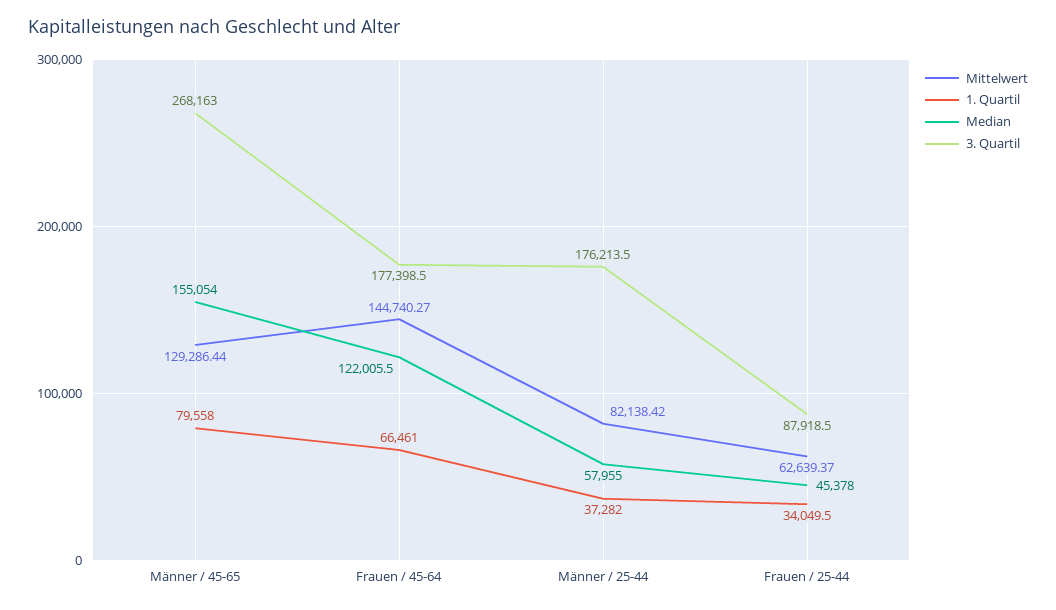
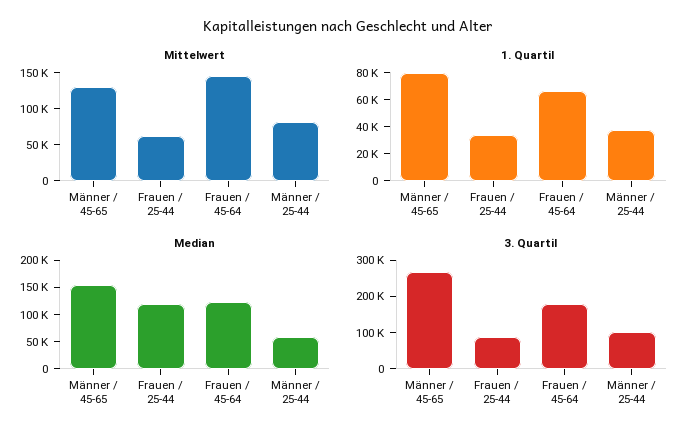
  {
    "Mittelwert": {
      "Männer / 45-65": 129286.44,
      "Frauen / 45-64": 144740.27,
      "Männer / 25-44": 82138.42,
      "Frauen / 25-44": 62639.37
    },
    "1. Quartil": {
      "Männer / 45-65": 79558,
      "Frauen / 45-64": 66461,
      "Männer / 25-44": 37282,
      "Frauen / 25-44": 34049.5
    },
    "Median": {
      "Männer / 45-65": 155054,
      "Frauen / 45-64": 122005.5,
      "Männer / 25-44": 57955,
-     "Frauen / 25-44": 45378
+     "Frauen / 25-44": 125000
    },
    "3. Quartil": {
      "Männer / 45-65": 268163,
      "Frauen / 45-64": 177398.5,
-     "Männer / 25-44": 176213.5,
+     "Männer / 25-44": 100000,
      "Frauen / 25-44": 87918.5
    }
  }

